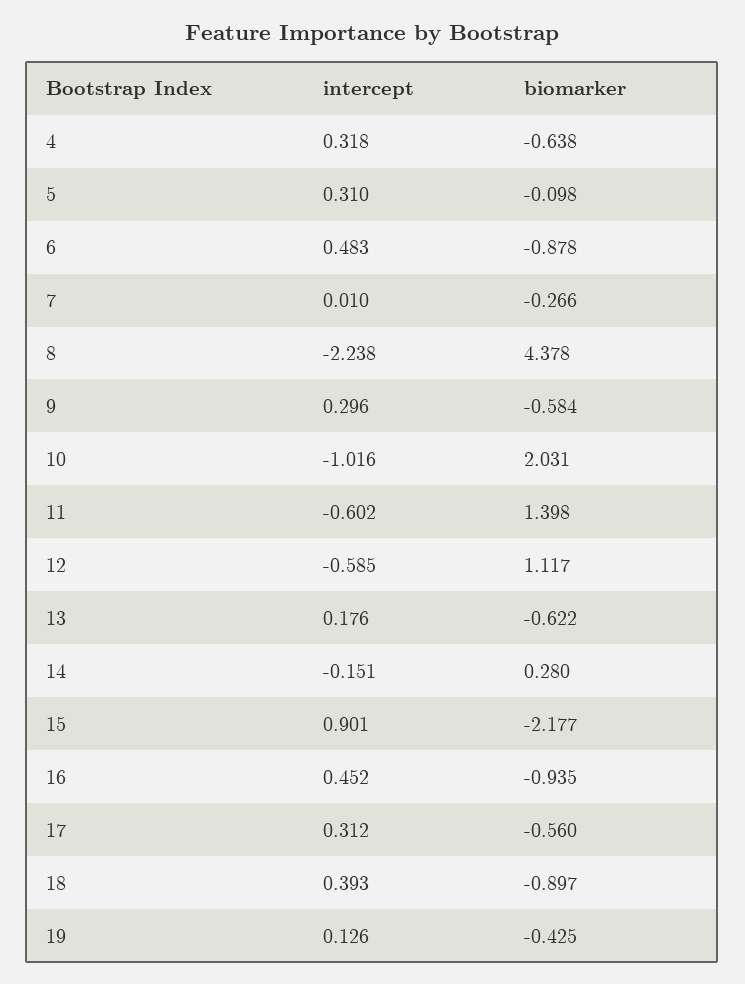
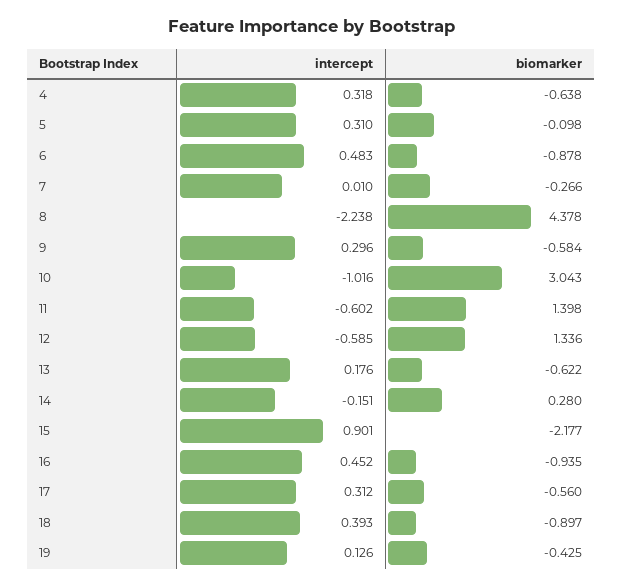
  {
    "intercept": {
      "4": 0.318,
      "5": 0.31,
      "6": 0.483,
      "7": 0.01,
      "8": -2.238,
      "9": 0.296,
      "10": -1.016,
      "11": -0.602,
      "12": -0.585,
      "13": 0.176,
      "14": -0.151,
      "15": 0.901,
      "16": 0.452,
      "17": 0.312,
      "18": 0.393,
      "19": 0.126
    },
    "biomarker": {
      "4": -0.638,
      "5": -0.098,
      "6": -0.878,
      "7": -0.266,
      "8": 4.378,
      "9": -0.584,
-     "10": 2.031,
+     "10": 3.043,
      "11": 1.398,
-     "12": 1.117,
+     "12": 1.336,
      "13": -0.622,
      "14": 0.28,
      "15": -2.177,
      "16": -0.935,
      "17": -0.56,
      "18": -0.897,
      "19": -0.425
    }
  }

